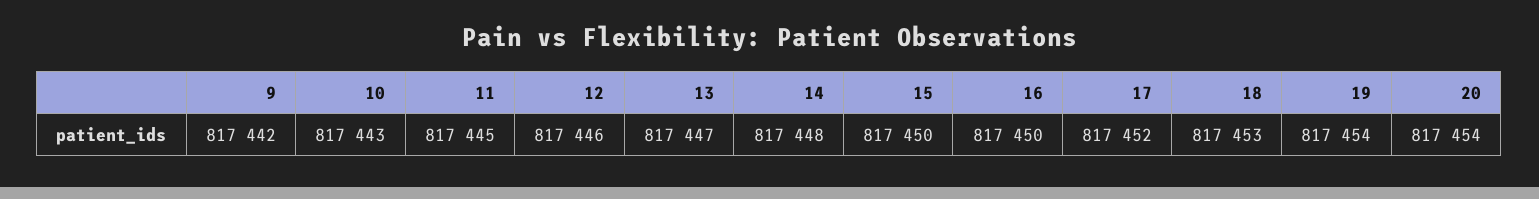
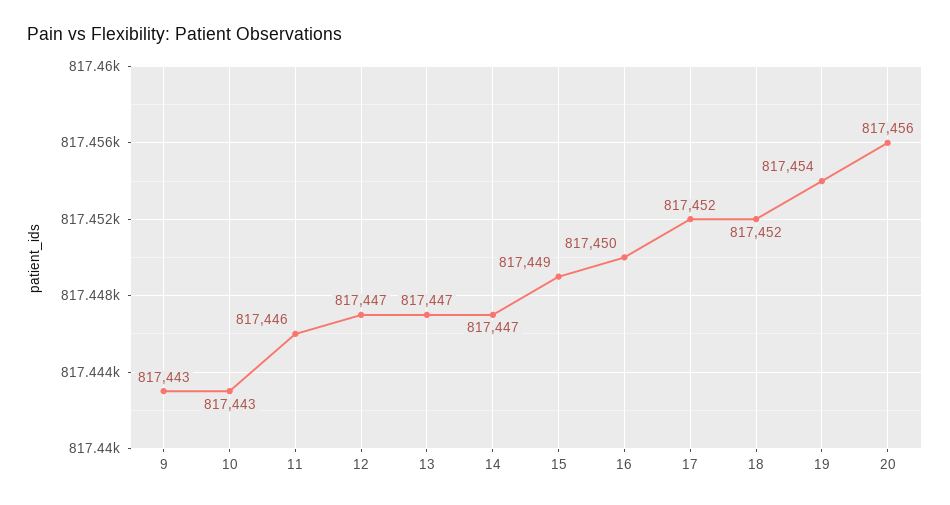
  {
-   "9": 817442,
+   "9": 817443,
    "10": 817443,
-   "11": 817445,
+   "11": 817446,
-   "12": 817446,
+   "12": 817447,
    "13": 817447,
-   "14": 817448,
+   "14": 817447,
-   "15": 817450,
+   "15": 817449,
    "16": 817450,
    "17": 817452,
-   "18": 817453,
+   "18": 817452,
    "19": 817454,
-   "20": 817454
+   "20": 817456
  }

